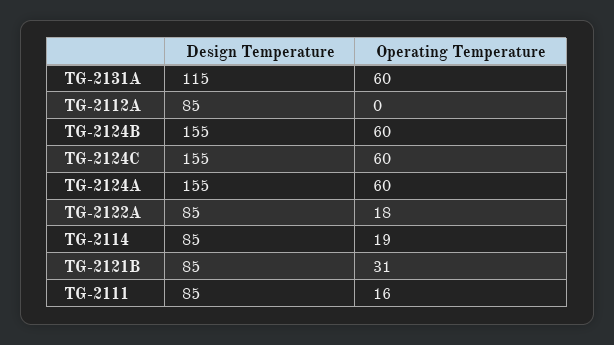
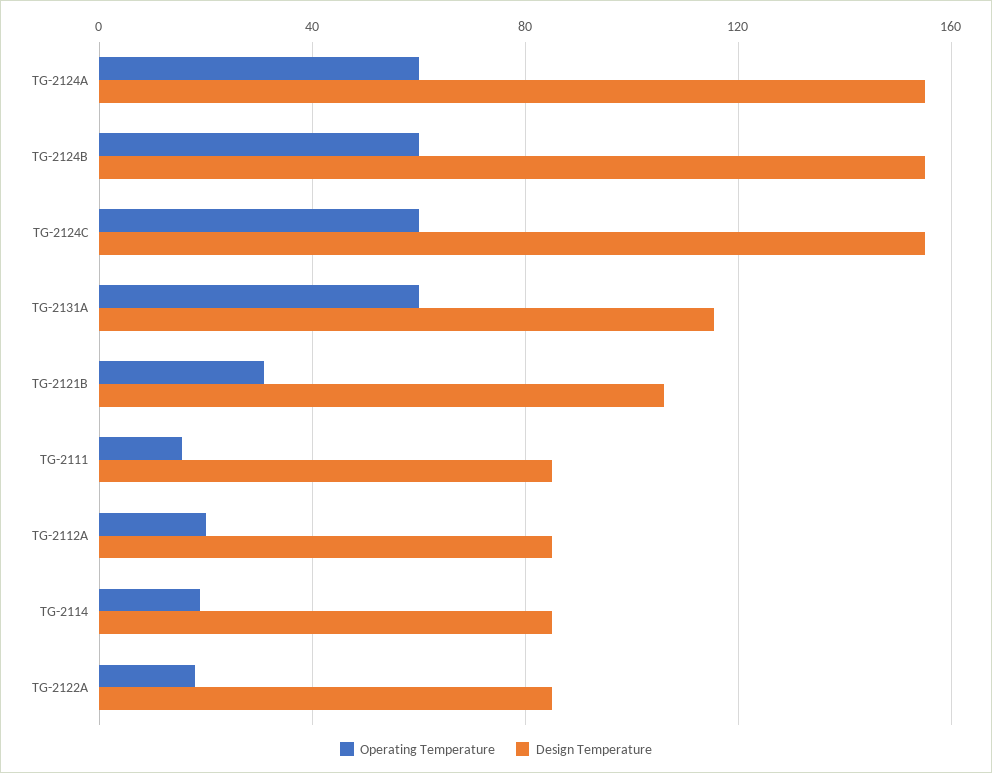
  {
    "Design Temperature": {
      "TG-2131A": 115,
      "TG-2112A": 85,
      "TG-2124B": 155,
      "TG-2124C": 155,
      "TG-2124A": 155,
      "TG-2122A": 85,
      "TG-2114": 85,
-     "TG-2121B": 85,
+     "TG-2121B": 105,
      "TG-2111": 85
    },
    "Operating Temperature": {
      "TG-2131A": 60,
-     "TG-2112A": 0,
+     "TG-2112A": 20,
      "TG-2124B": 60,
      "TG-2124C": 60,
      "TG-2124A": 60,
      "TG-2122A": 18,
      "TG-2114": 19,
      "TG-2121B": 31,
      "TG-2111": 16
    }
  }

